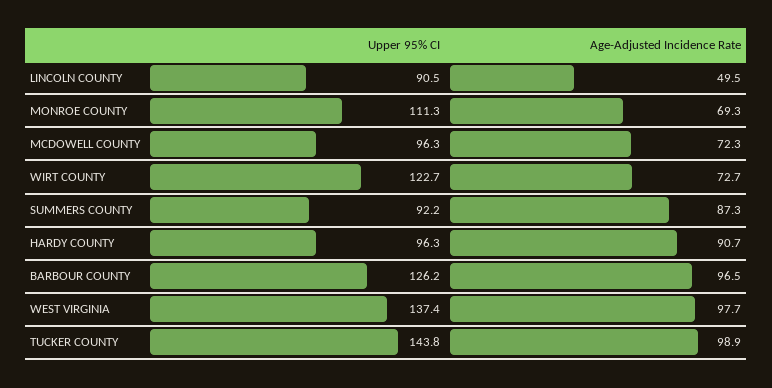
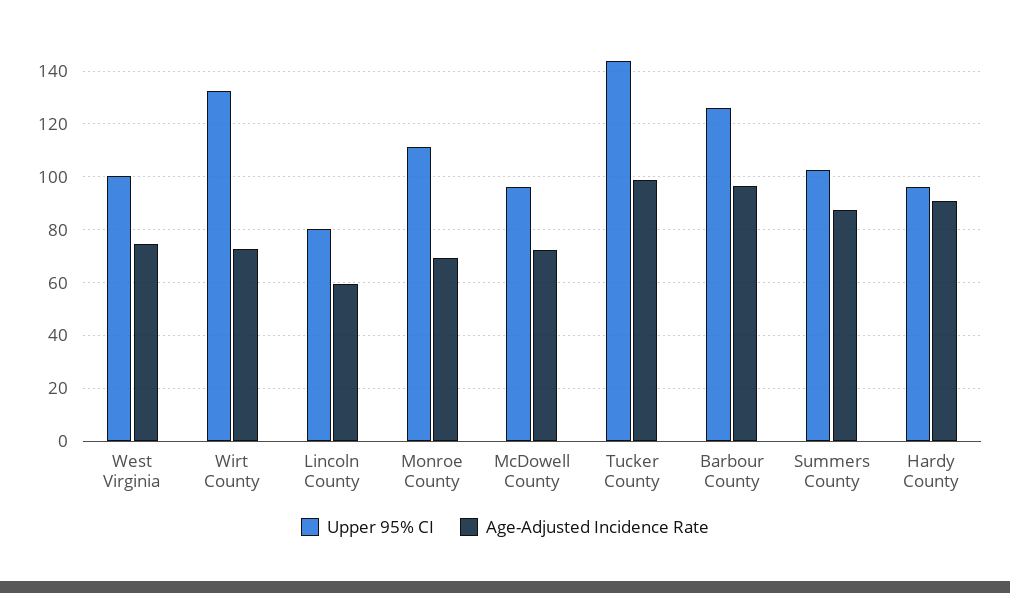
  {
    "Upper 95% CI": {
-     "LINCOLN COUNTY": 90.5,
+     "LINCOLN COUNTY": 80,
      "MONROE COUNTY": 111.3,
      "MCDOWELL COUNTY": 96.3,
-     "WIRT COUNTY": 122.7,
+     "WIRT COUNTY": 132.5,
-     "SUMMERS COUNTY": 92.2,
+     "SUMMERS COUNTY": 102.5,
      "HARDY COUNTY": 96.3,
      "BARBOUR COUNTY": 126.2,
-     "WEST VIRGINIA": 137.4,
+     "WEST VIRGINIA": 100,
      "TUCKER COUNTY": 143.8
    },
    "Age-Adjusted Incidence Rate": {
-     "LINCOLN COUNTY": 49.5,
+     "LINCOLN COUNTY": 60,
      "MONROE COUNTY": 69.3,
      "MCDOWELL COUNTY": 72.3,
      "WIRT COUNTY": 72.7,
      "SUMMERS COUNTY": 87.3,
      "HARDY COUNTY": 90.7,
      "BARBOUR COUNTY": 96.5,
-     "WEST VIRGINIA": 97.7,
+     "WEST VIRGINIA": 75,
      "TUCKER COUNTY": 98.9
    }
  }

